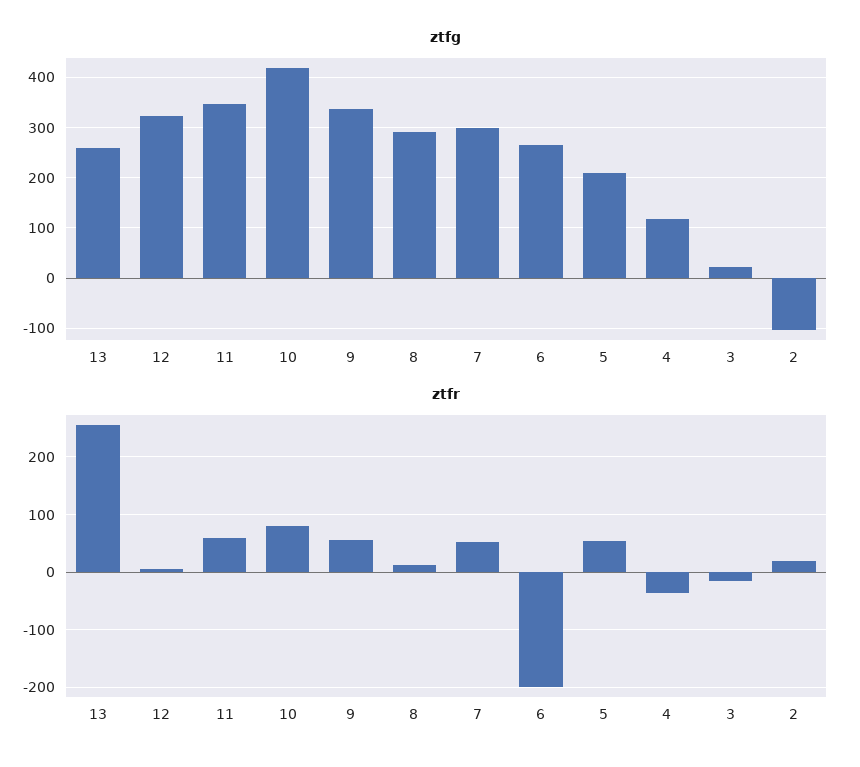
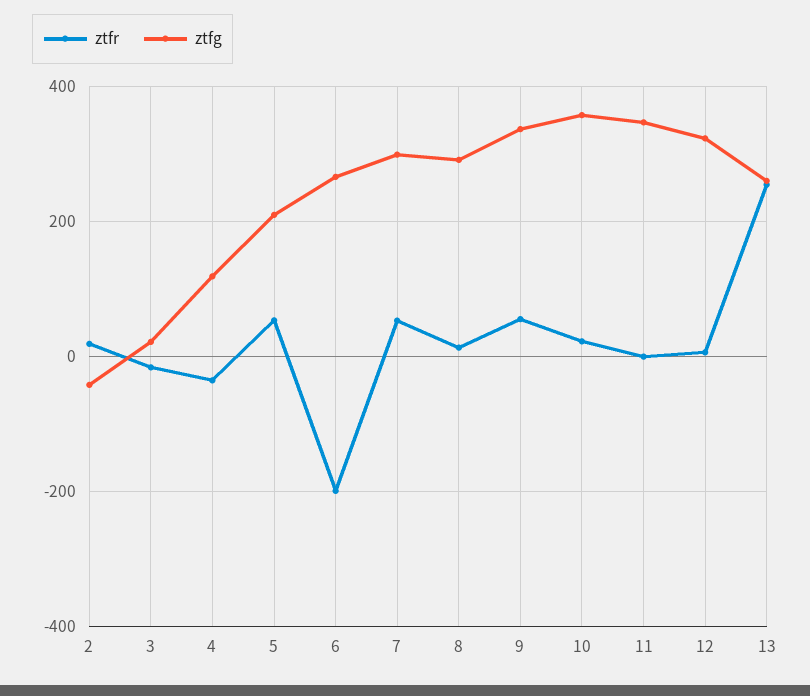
  {
    "ztfg": {
      "13": 260,
      "12": 320,
      "11": 340,
-     "10": 420,
+     "10": 360,
      "9": 340,
      "8": 300,
      "7": 300,
      "6": 260,
      "5": 200,
      "4": 120,
      "3": 20,
-     "2": -100
+     "2": -40
    },
    "ztfr": {
      "13": 260,
      "12": 0,
-     "11": 60,
+     "11": 0,
-     "10": 80,
+     "10": 20,
      "9": 60,
      "8": 20,
      "7": 60,
      "6": -200,
      "5": 60,
      "4": -40,
      "3": -20,
      "2": 20
    }
  }

